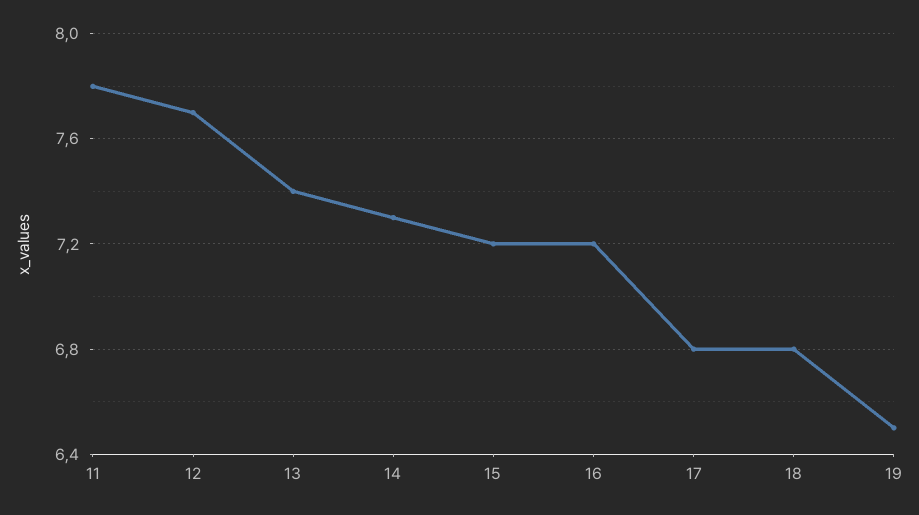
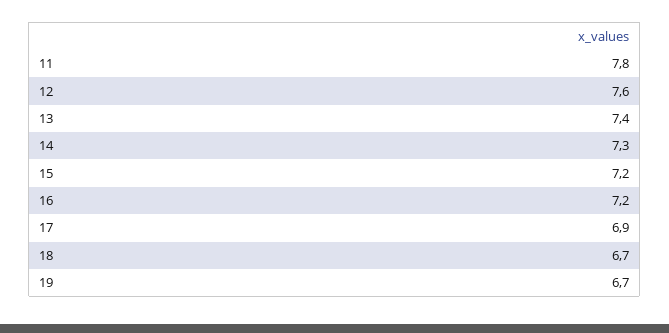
  {
    "11": 7.8,
-   "12": 7.7,
+   "12": 7.6,
    "13": 7.4,
    "14": 7.3,
    "15": 7.2,
    "16": 7.2,
-   "17": 6.8,
+   "17": 6.9,
-   "18": 6.8,
+   "18": 6.7,
-   "19": 6.5
+   "19": 6.7
  }

